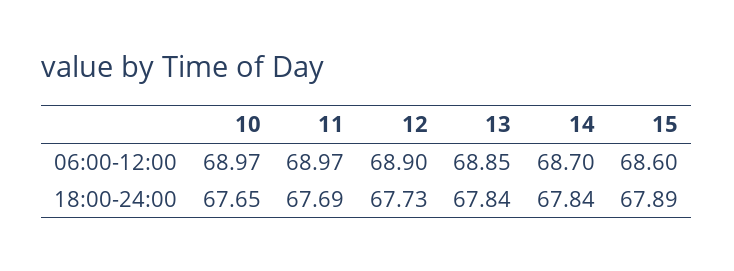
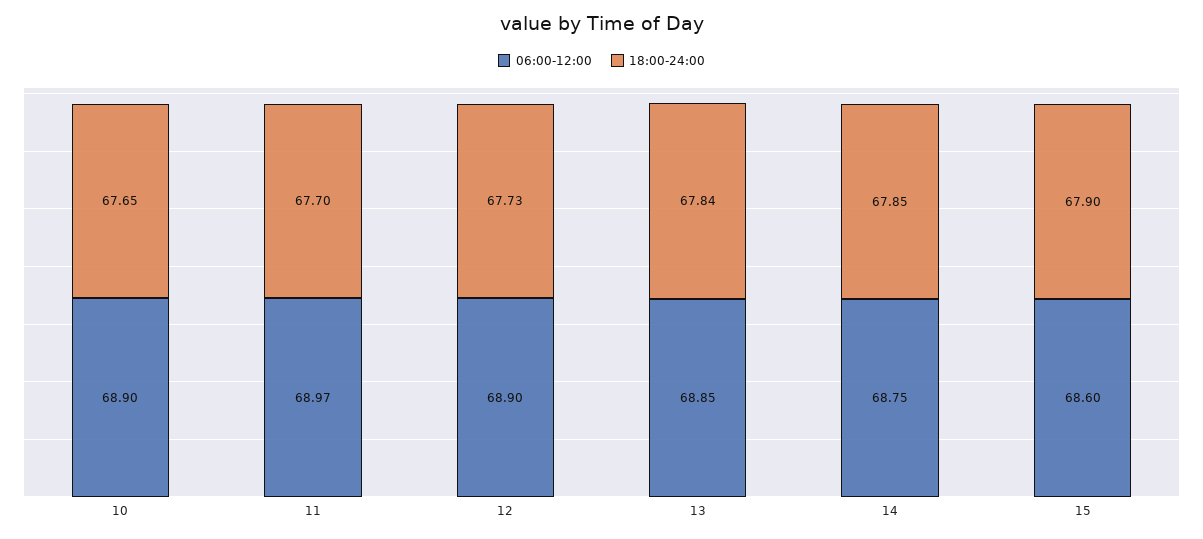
  {
    "06:00-12:00": {
-     "10": 68.97,
+     "10": 68.9,
      "11": 68.97,
      "12": 68.9,
      "13": 68.85,
-     "14": 68.7,
+     "14": 68.75,
      "15": 68.6
    },
    "18:00-24:00": {
      "10": 67.65,
-     "11": 67.69,
+     "11": 67.7,
      "12": 67.73,
      "13": 67.84,
-     "14": 67.84,
+     "14": 67.85,
-     "15": 67.89
+     "15": 67.9
    }
  }

